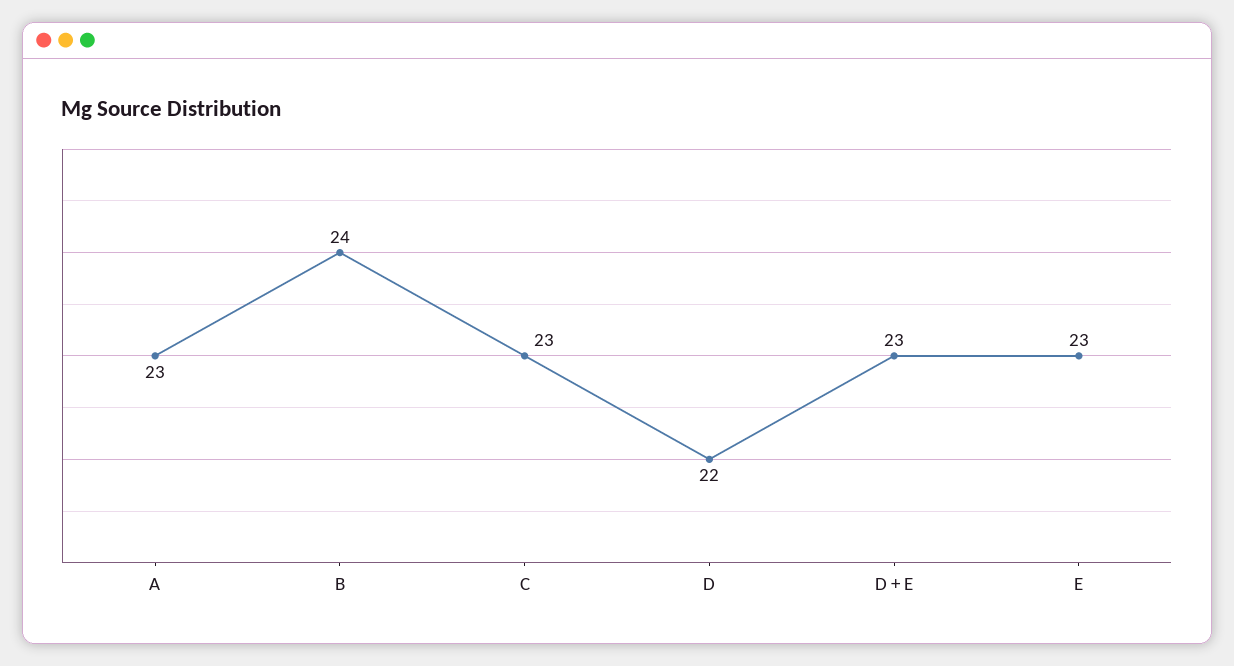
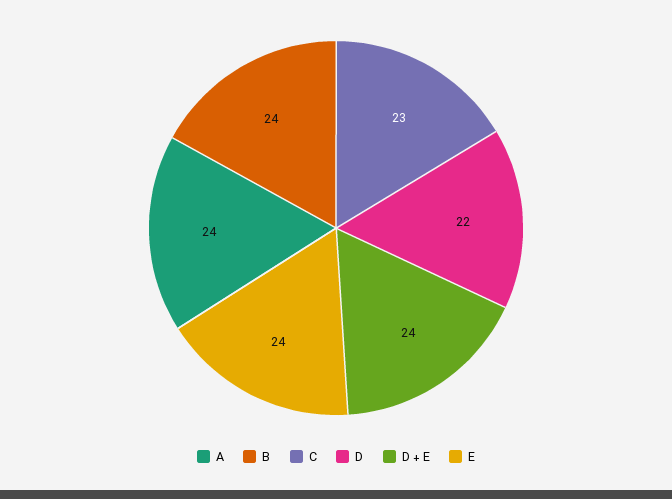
  {
-   "A": 23,
+   "A": 24,
    "B": 24,
    "C": 23,
    "D": 22,
-   "D + E": 23,
+   "D + E": 24,
-   "E": 23
+   "E": 24
  }

